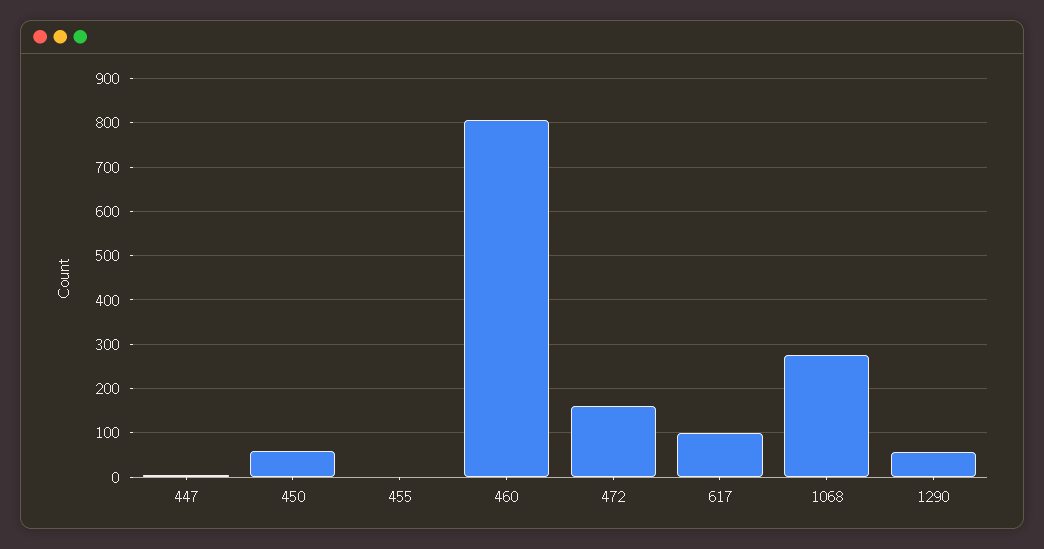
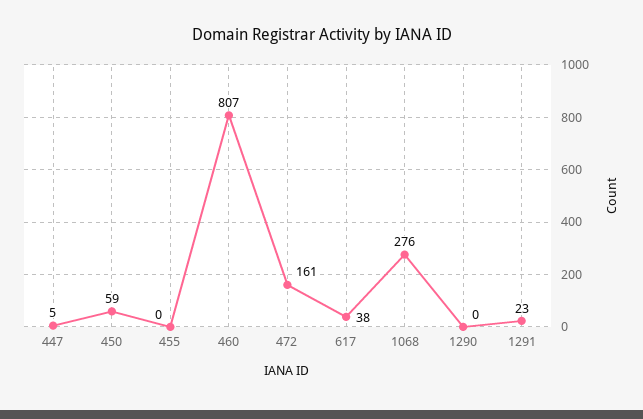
  {
    "447": 5,
    "450": 59,
    "455": 0,
    "460": 807,
    "472": 161,
-   "617": 100,
+   "617": 38,
    "1068": 276,
-   "1290": 60
+   "1290": 0,
+   "1291": 23
  }

